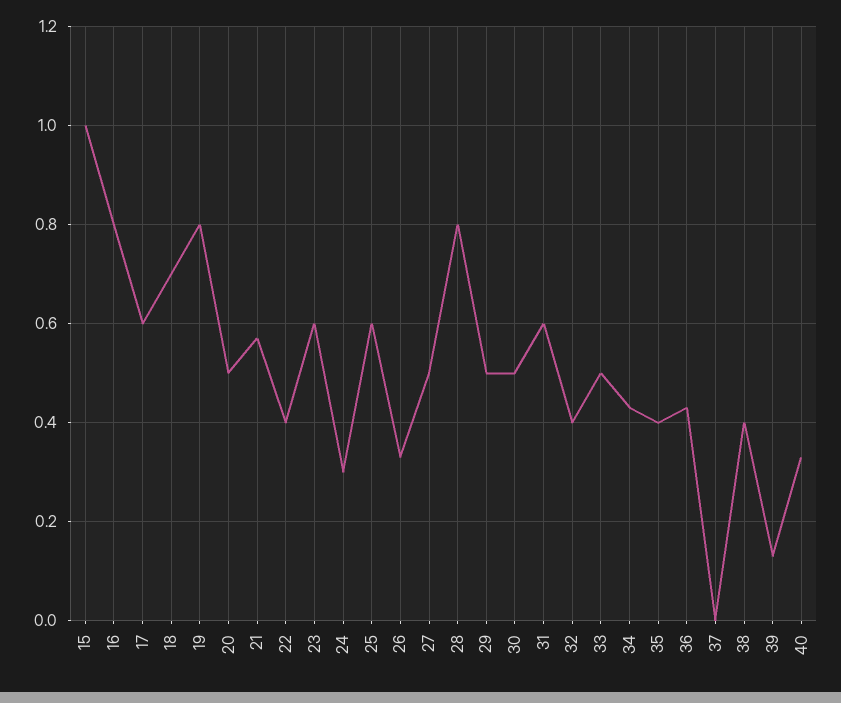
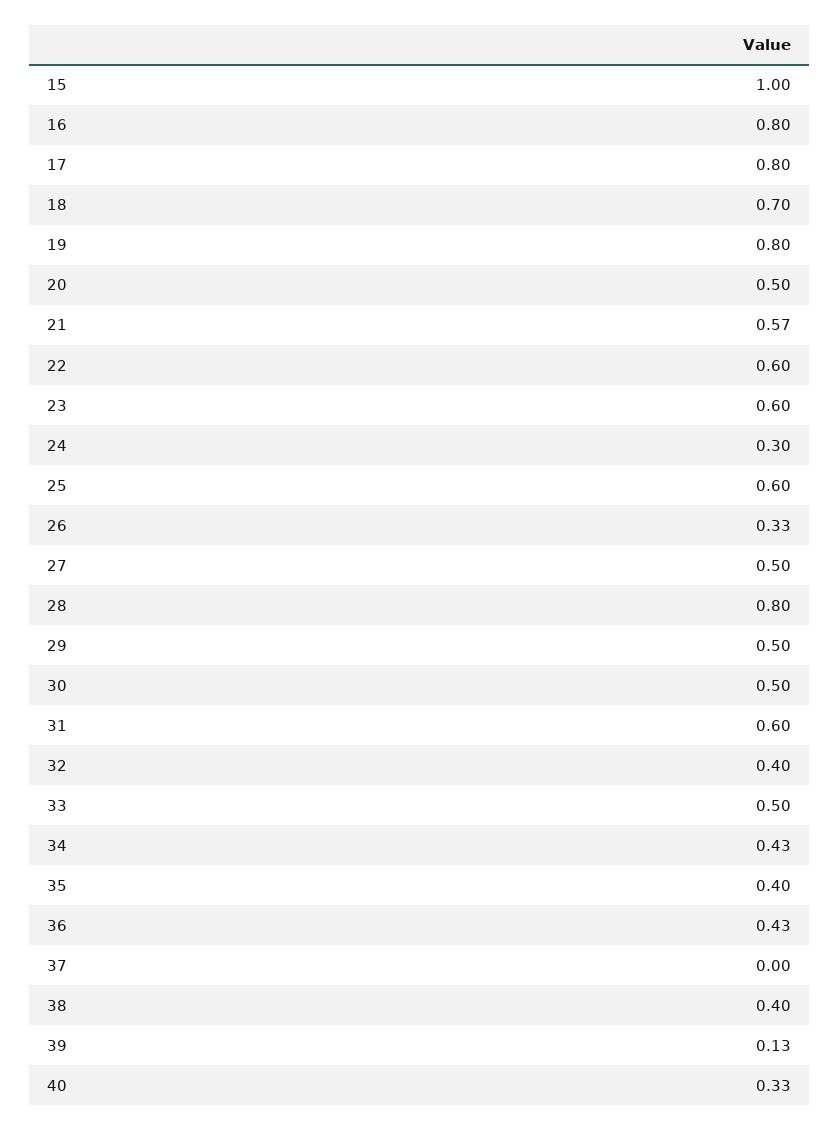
  {
    "15": 1,
    "16": 0.8,
-   "17": 0.6,
+   "17": 0.8,
    "18": 0.7,
    "19": 0.8,
    "20": 0.5,
    "21": 0.57,
-   "22": 0.4,
+   "22": 0.6,
    "23": 0.6,
    "24": 0.3,
    "25": 0.6,
    "26": 0.33,
    "27": 0.5,
    "28": 0.8,
    "29": 0.5,
    "30": 0.5,
    "31": 0.6,
    "32": 0.4,
    "33": 0.5,
    "34": 0.43,
    "35": 0.4,
    "36": 0.43,
    "37": 0,
    "38": 0.4,
    "39": 0.13,
    "40": 0.33
  }

